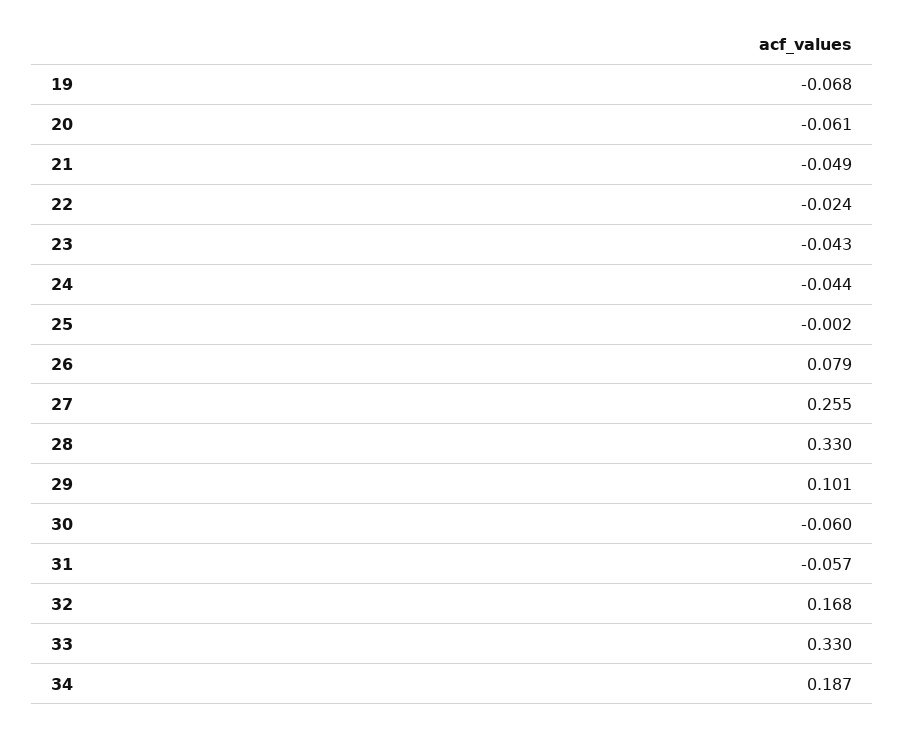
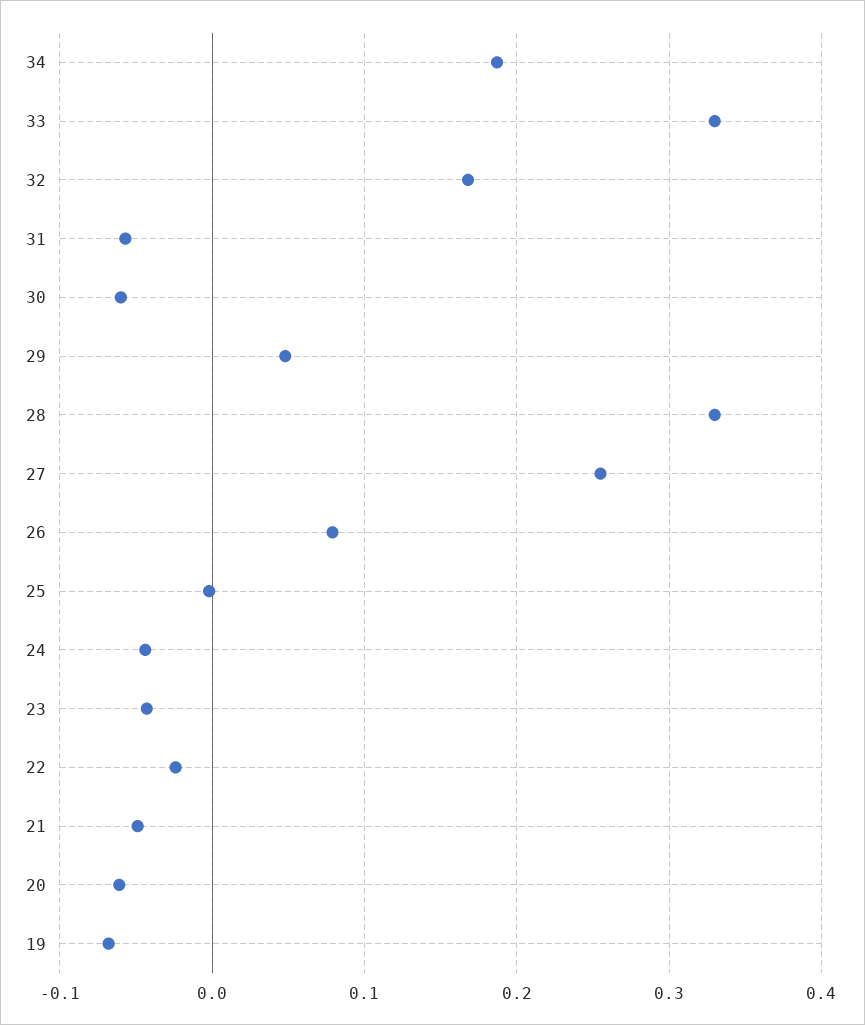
  {
    "19": -0.068,
    "20": -0.061,
    "21": -0.049,
    "22": -0.024,
    "23": -0.043,
    "24": -0.044,
    "25": -0.002,
    "26": 0.079,
    "27": 0.255,
    "28": 0.33,
-   "29": 0.101,
+   "29": 0.05,
    "30": -0.06,
    "31": -0.057,
    "32": 0.168,
    "33": 0.33,
    "34": 0.187
  }

